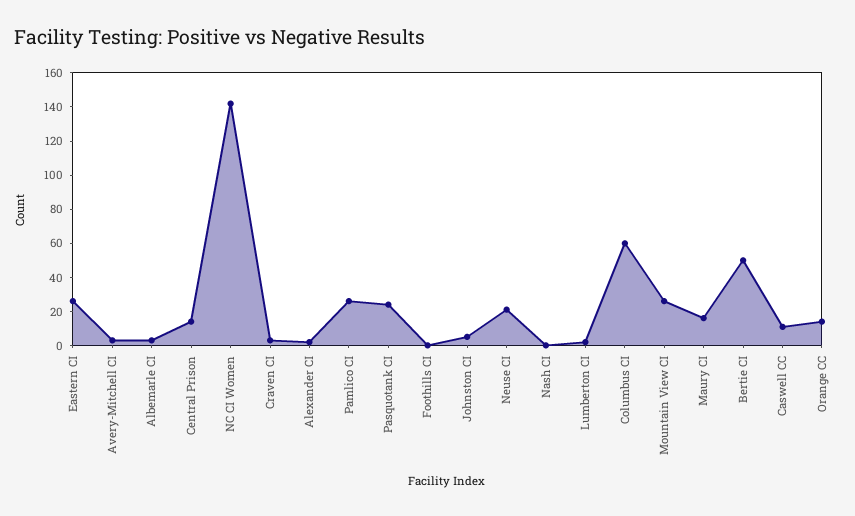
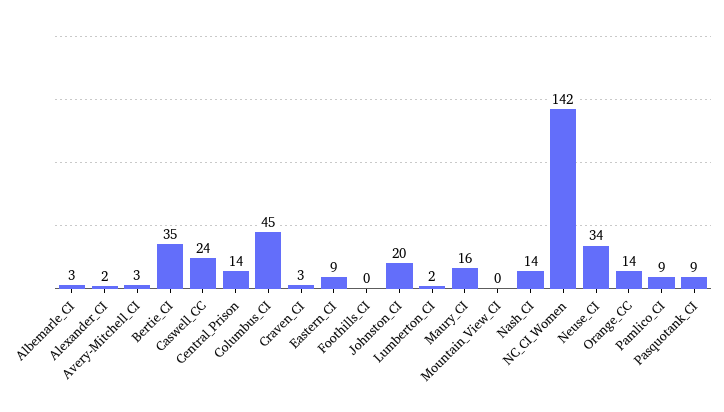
  {
-   "Eastern CI": 25,
+   "Eastern CI": 9,
    "Avery-Mitchell CI": 3,
    "Albemarle CI": 3,
    "Central Prison": 14,
    "NC CI Women": 142,
    "Craven CI": 3,
    "Alexander CI": 2,
-   "Pamlico CI": 25,
+   "Pamlico CI": 9,
-   "Pasquotank CI": 25,
+   "Pasquotank CI": 9,
    "Foothills CI": 0,
-   "Johnston CI": 5,
+   "Johnston CI": 20,
-   "Neuse CI": 20,
+   "Neuse CI": 34,
-   "Nash CI": 0,
+   "Nash CI": 14,
    "Lumberton CI": 2,
-   "Columbus CI": 60,
+   "Columbus CI": 45,
-   "Mountain View CI": 25,
+   "Mountain View CI": 0,
    "Maury CI": 16,
-   "Bertie CI": 50,
+   "Bertie CI": 35,
-   "Caswell CC": 10,
+   "Caswell CC": 24,
    "Orange CC": 14
  }

